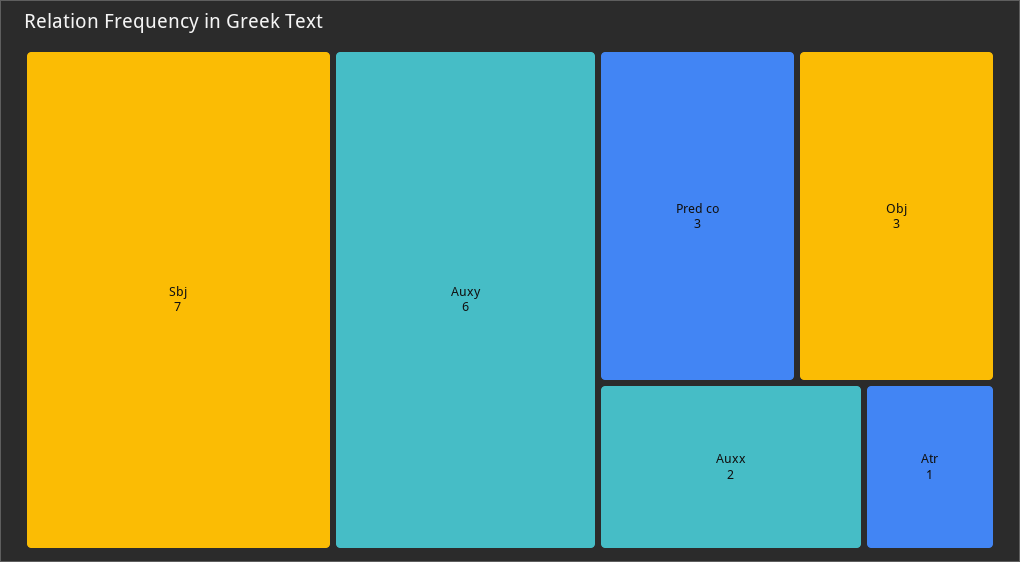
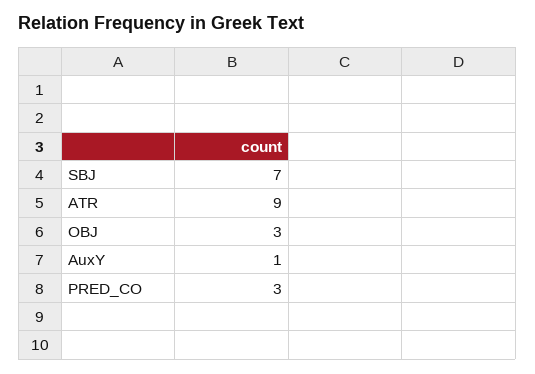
  {
    "Sbj": 7,
-   "Auxy": 6,
+   "Auxy": 1,
    "Pred co": 3,
    "Obj": 3,
-   "Auxx": 2,
-   "Atr": 1
+   "Atr": 9
  }

